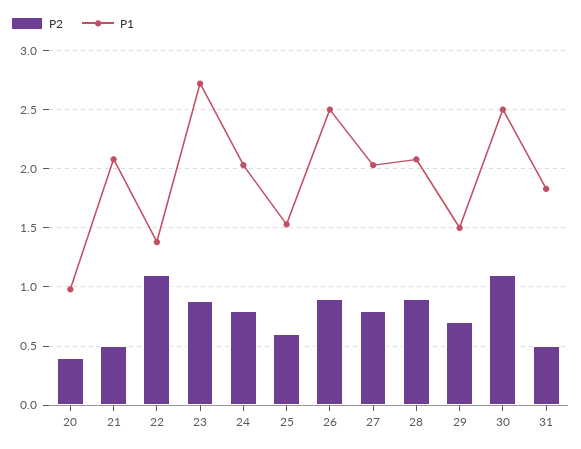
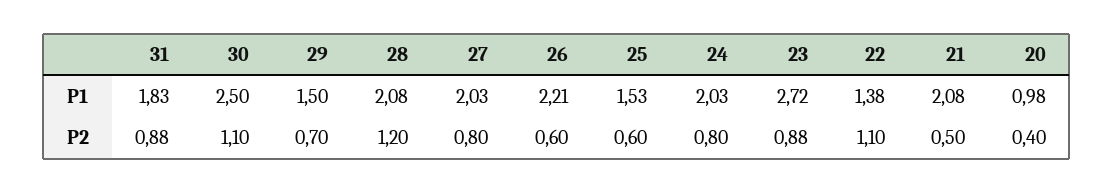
  {
    "P2": {
      "20": 0.4,
      "21": 0.5,
      "22": 1.1,
      "23": 0.88,
      "24": 0.8,
      "25": 0.6,
-     "26": 0.9,
+     "26": 0.6,
      "27": 0.8,
-     "28": 0.9,
+     "28": 1.2,
      "29": 0.7,
      "30": 1.1,
-     "31": 0.5
+     "31": 0.88
    },
    "P1": {
      "20": 0.98,
      "21": 2.08,
      "22": 1.38,
      "23": 2.72,
      "24": 2.03,
      "25": 1.53,
-     "26": 2.5,
+     "26": 2.21,
      "27": 2.03,
      "28": 2.08,
      "29": 1.5,
      "30": 2.5,
      "31": 1.83
    }
  }

